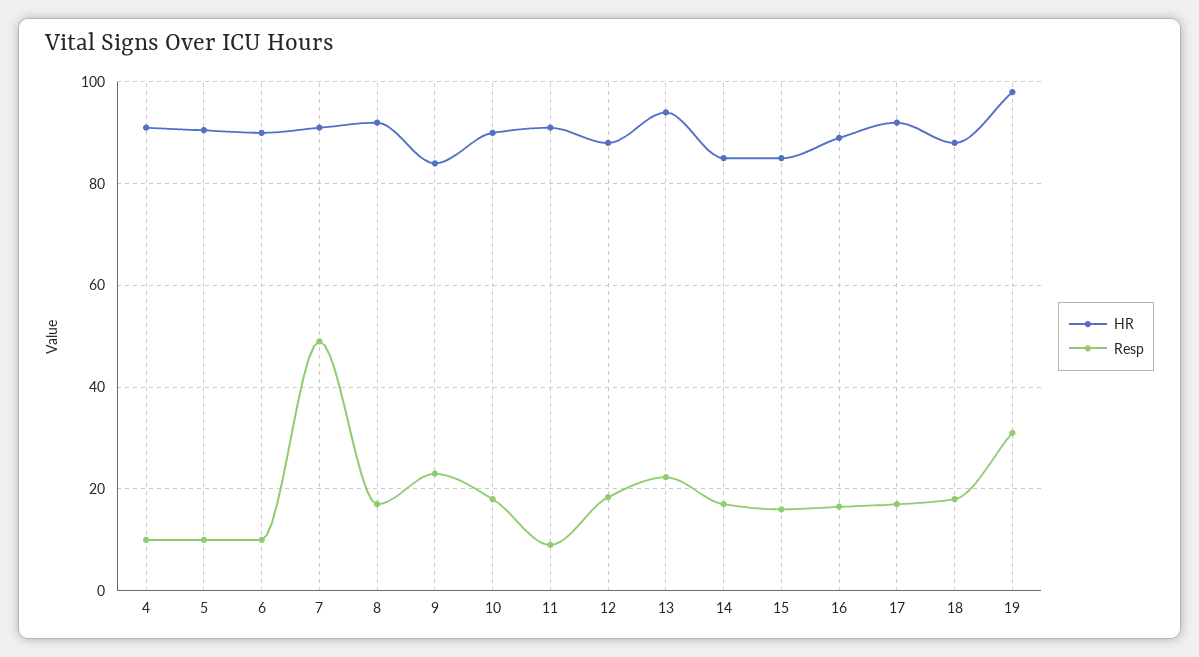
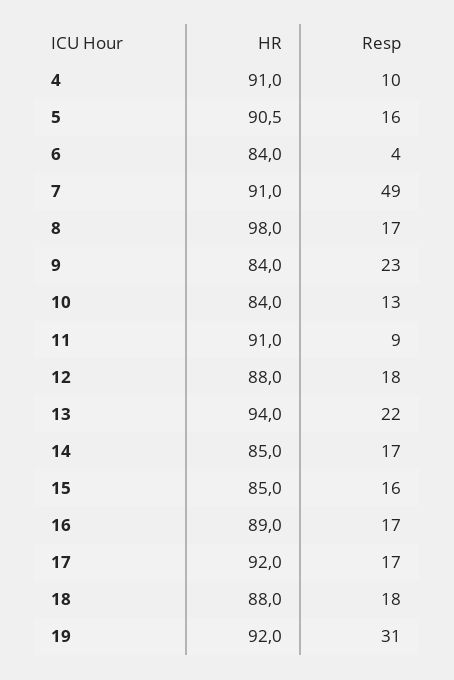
  {
    "HR": {
      "4": 91,
      "5": 90.5,
-     "6": 90,
+     "6": 84,
      "7": 91,
-     "8": 92,
+     "8": 98,
      "9": 84,
-     "10": 90,
+     "10": 84,
      "11": 91,
      "12": 88,
      "13": 94,
      "14": 85,
      "15": 85,
      "16": 89,
      "17": 92,
      "18": 88,
-     "19": 98
+     "19": 92
    },
    "Resp": {
      "4": 10,
-     "5": 10,
+     "5": 16,
-     "6": 10,
+     "6": 4,
      "7": 49,
      "8": 17,
      "9": 23,
-     "10": 18,
+     "10": 13,
      "11": 9,
      "12": 18,
      "13": 22,
      "14": 17,
      "15": 16,
      "16": 17,
      "17": 17,
      "18": 18,
      "19": 31
    }
  }

